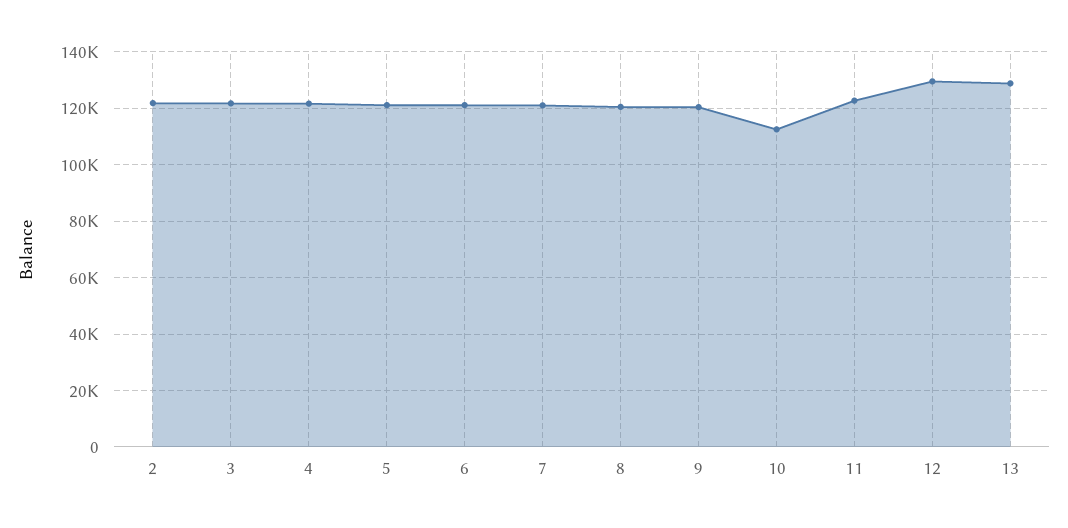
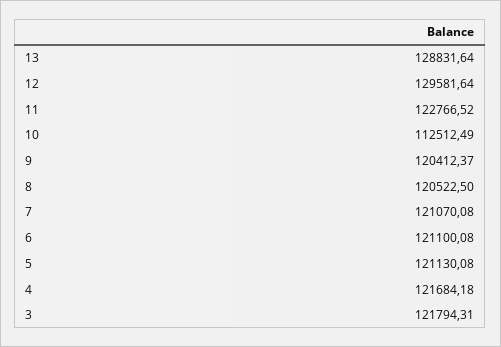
  {
-   "2": 122500,
    "3": 121794.31,
    "4": 121684.18,
    "5": 121130.08,
    "6": 121100.08,
    "7": 121070.08,
    "8": 120522.5,
    "9": 120412.37,
    "10": 112512.49,
    "11": 122766.52,
    "12": 129581.64,
    "13": 128831.64
  }

